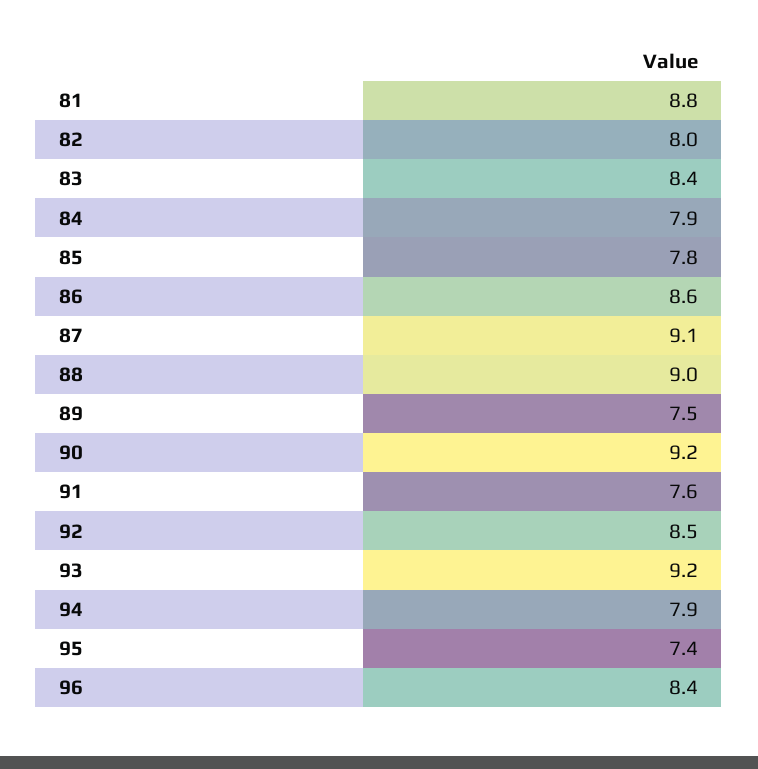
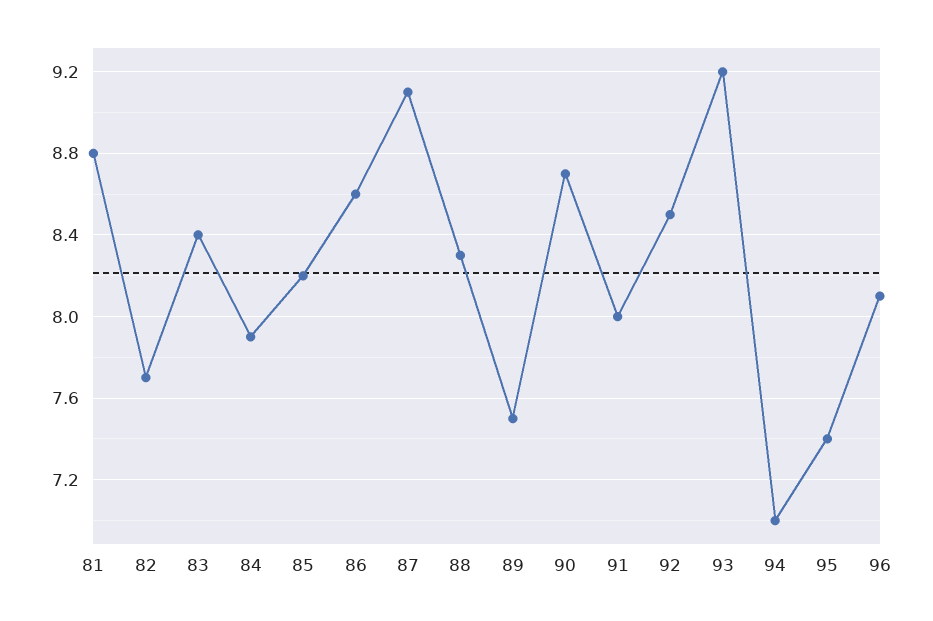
  {
    "81": 8.8,
-   "82": 8,
+   "82": 7.7,
    "83": 8.4,
    "84": 7.9,
-   "85": 7.8,
+   "85": 8.2,
    "86": 8.6,
    "87": 9.1,
-   "88": 9,
+   "88": 8.3,
    "89": 7.5,
-   "90": 9.2,
+   "90": 8.7,
-   "91": 7.6,
+   "91": 8,
    "92": 8.5,
    "93": 9.2,
-   "94": 7.9,
+   "94": 7,
    "95": 7.4,
-   "96": 8.4
+   "96": 8.1
  }

